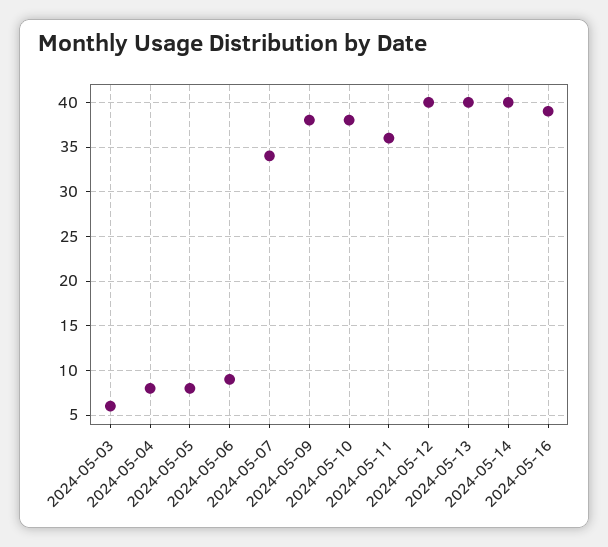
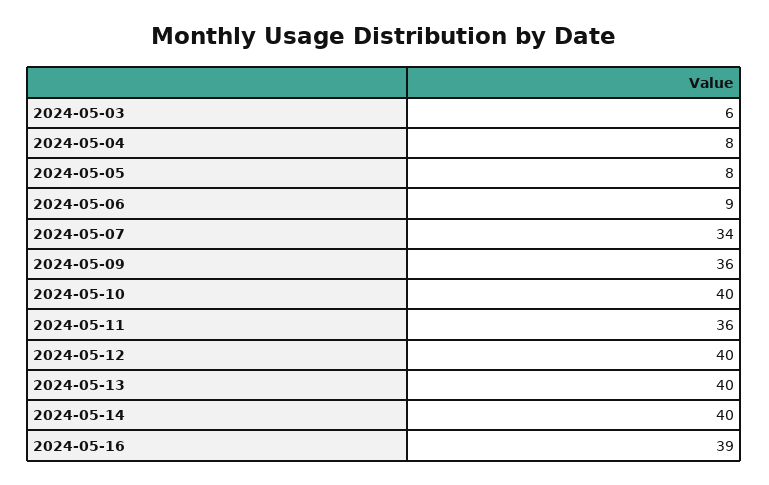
  {
    "2024-05-03": 6,
    "2024-05-04": 8,
    "2024-05-05": 8,
    "2024-05-06": 9,
    "2024-05-07": 34,
-   "2024-05-09": 38,
+   "2024-05-09": 36,
-   "2024-05-10": 38,
+   "2024-05-10": 40,
    "2024-05-11": 36,
    "2024-05-12": 40,
    "2024-05-13": 40,
    "2024-05-14": 40,
    "2024-05-16": 39
  }

